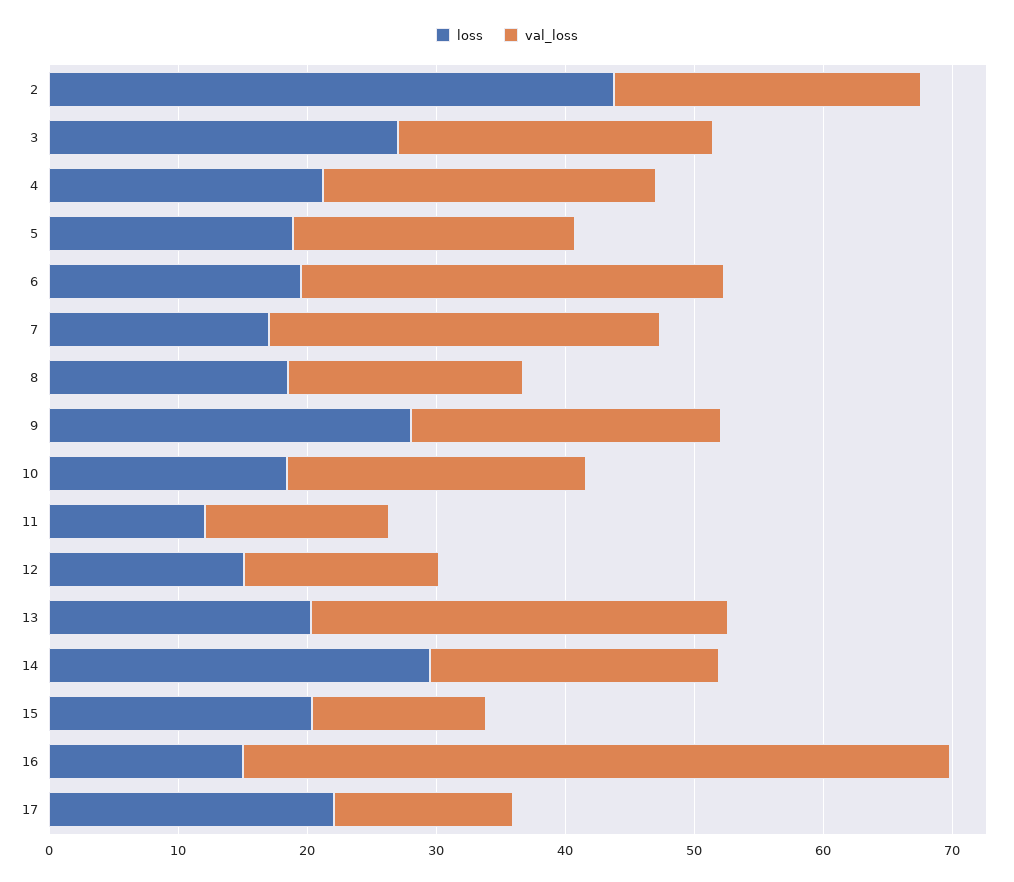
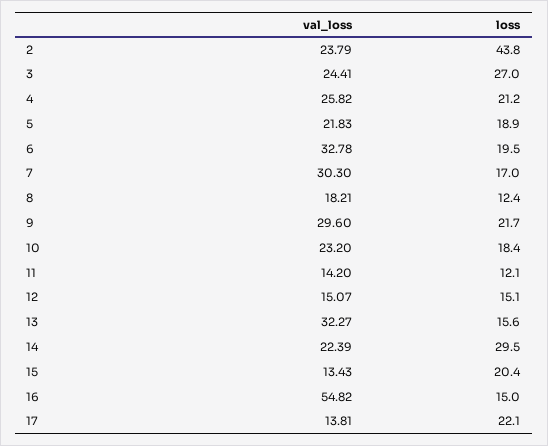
  {
    "loss": {
      "2": 43.8,
      "3": 27,
      "4": 21.2,
      "5": 18.9,
      "6": 19.5,
      "7": 17,
-     "8": 18,
+     "8": 12.4,
-     "9": 28,
+     "9": 21.7,
      "10": 18.4,
      "11": 12.1,
      "12": 15.1,
-     "13": 20,
+     "13": 15.6,
      "14": 29.5,
      "15": 20.4,
      "16": 15,
      "17": 22.1
    },
    "val_loss": {
      "2": 23.79,
      "3": 24.41,
      "4": 25.82,
      "5": 21.83,
      "6": 32.78,
      "7": 30.3,
      "8": 18.21,
-     "9": 24,
+     "9": 29.6,
      "10": 23.2,
      "11": 14.2,
      "12": 15.07,
      "13": 32.27,
      "14": 22.39,
      "15": 13.43,
      "16": 54.82,
      "17": 13.81
    }
  }

